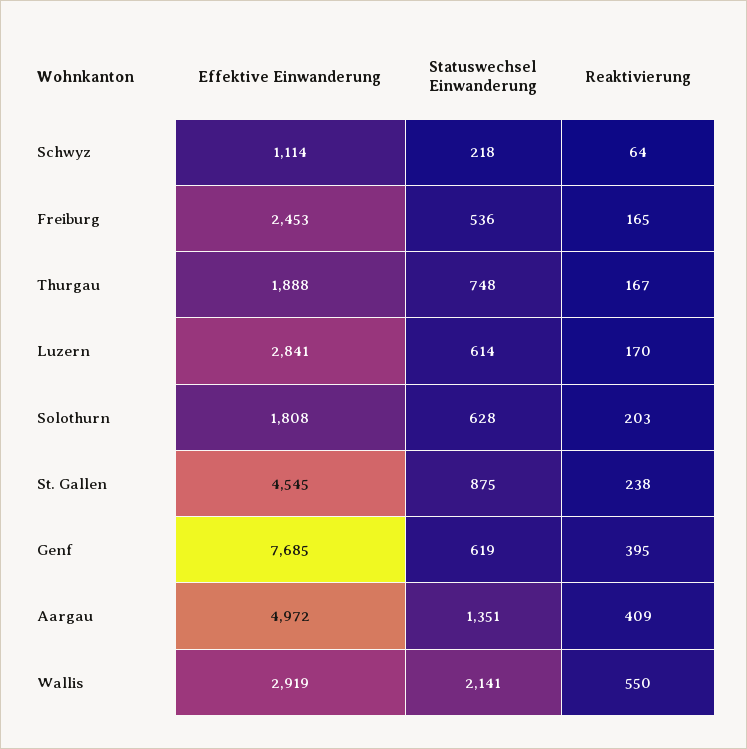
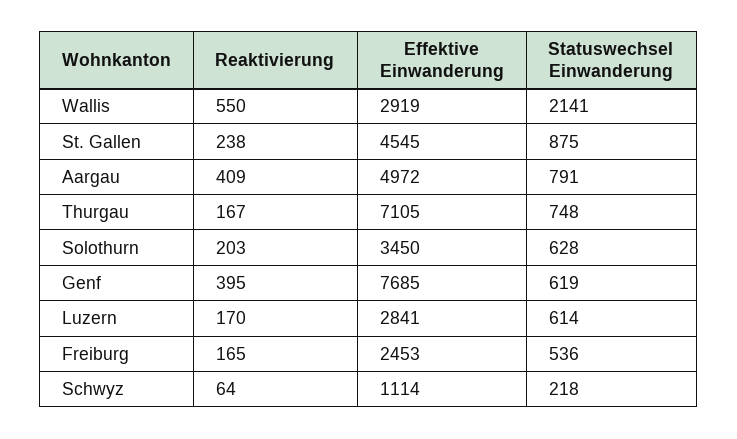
  {
    "Effektive Einwanderung": {
      "Schwyz": 1114,
      "Freiburg": 2453,
-     "Thurgau": 1888,
+     "Thurgau": 7105,
      "Luzern": 2841,
-     "Solothurn": 1808,
+     "Solothurn": 3450,
      "St. Gallen": 4545,
      "Genf": 7685,
      "Aargau": 4972,
      "Wallis": 2919
    },
    "Statuswechsel Einwanderung": {
      "Schwyz": 218,
      "Freiburg": 536,
      "Thurgau": 748,
      "Luzern": 614,
      "Solothurn": 628,
      "St. Gallen": 875,
      "Genf": 619,
-     "Aargau": 1351,
+     "Aargau": 791,
      "Wallis": 2141
    },
    "Reaktivierung": {
      "Schwyz": 64,
      "Freiburg": 165,
      "Thurgau": 167,
      "Luzern": 170,
      "Solothurn": 203,
      "St. Gallen": 238,
      "Genf": 395,
      "Aargau": 409,
      "Wallis": 550
    }
  }

